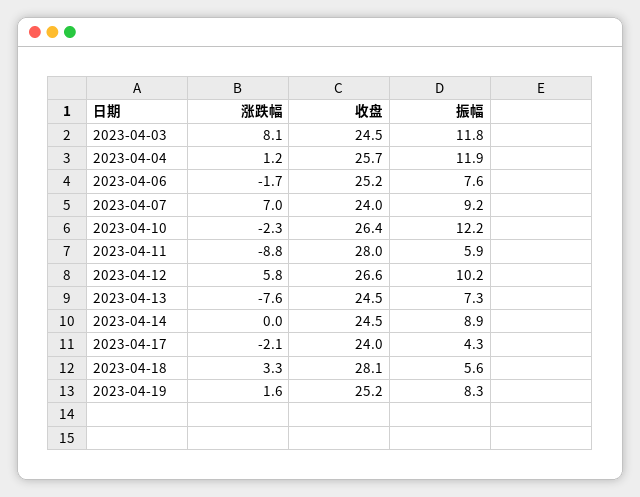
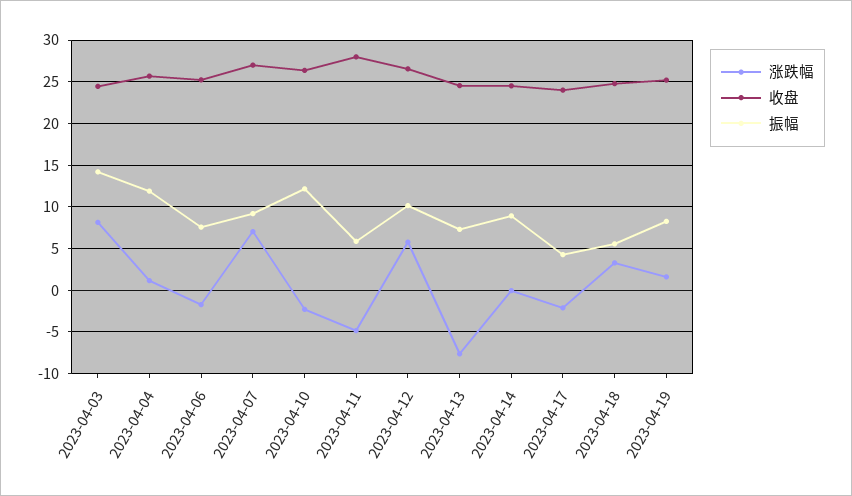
  {
    "涨跌幅": {
      "2023-04-03": 8.1,
      "2023-04-04": 1.2,
      "2023-04-06": -1.7,
      "2023-04-07": 7,
      "2023-04-10": -2.3,
-     "2023-04-11": -8.8,
+     "2023-04-11": -5,
      "2023-04-12": 5.8,
      "2023-04-13": -7.6,
      "2023-04-14": 0,
      "2023-04-17": -2.1,
      "2023-04-18": 3.3,
      "2023-04-19": 1.6
    },
    "收盘": {
      "2023-04-03": 24.5,
      "2023-04-04": 25.7,
      "2023-04-06": 25.2,
-     "2023-04-07": 24,
+     "2023-04-07": 27,
      "2023-04-10": 26.4,
      "2023-04-11": 28,
      "2023-04-12": 26.6,
      "2023-04-13": 24.5,
      "2023-04-14": 24.5,
      "2023-04-17": 24,
-     "2023-04-18": 28.1,
+     "2023-04-18": 25,
      "2023-04-19": 25.2
    },
    "振幅": {
-     "2023-04-03": 11.8,
+     "2023-04-03": 14,
      "2023-04-04": 11.9,
      "2023-04-06": 7.6,
      "2023-04-07": 9.2,
      "2023-04-10": 12.2,
      "2023-04-11": 5.9,
      "2023-04-12": 10.2,
      "2023-04-13": 7.3,
      "2023-04-14": 8.9,
      "2023-04-17": 4.3,
      "2023-04-18": 5.6,
      "2023-04-19": 8.3
    }
  }

